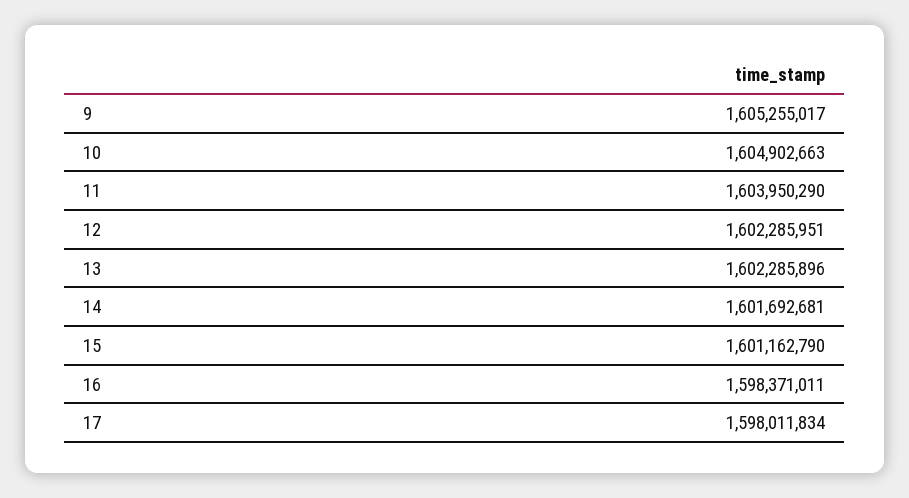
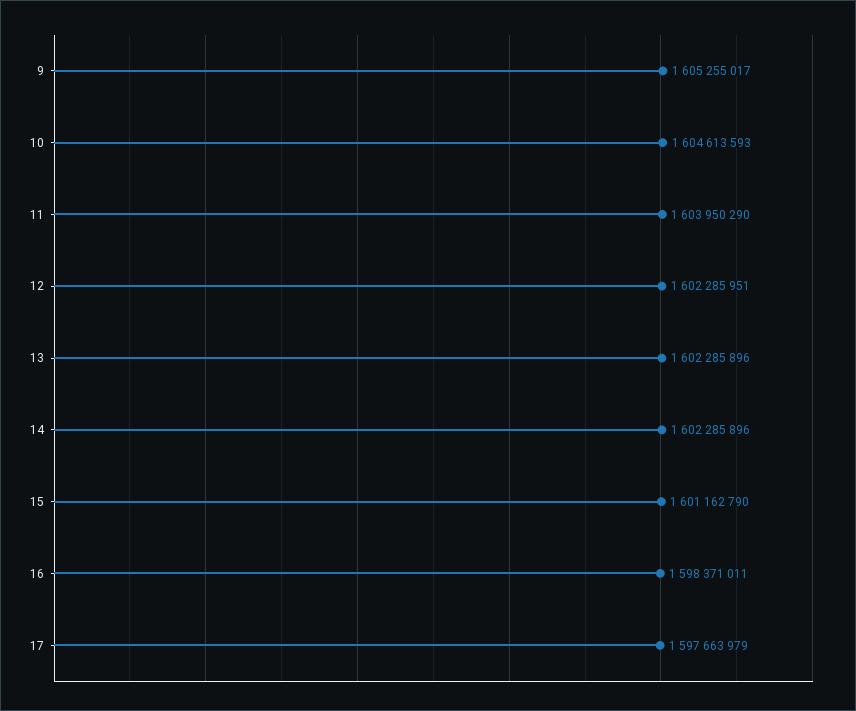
  {
    "9": 1605255017,
-   "10": 1604902663,
+   "10": 1604613593,
    "11": 1603950290,
    "12": 1602285951,
    "13": 1602285896,
-   "14": 1601692681,
+   "14": 1602285896,
    "15": 1601162790,
    "16": 1598371011,
-   "17": 1598011834
+   "17": 1597663979
  }

